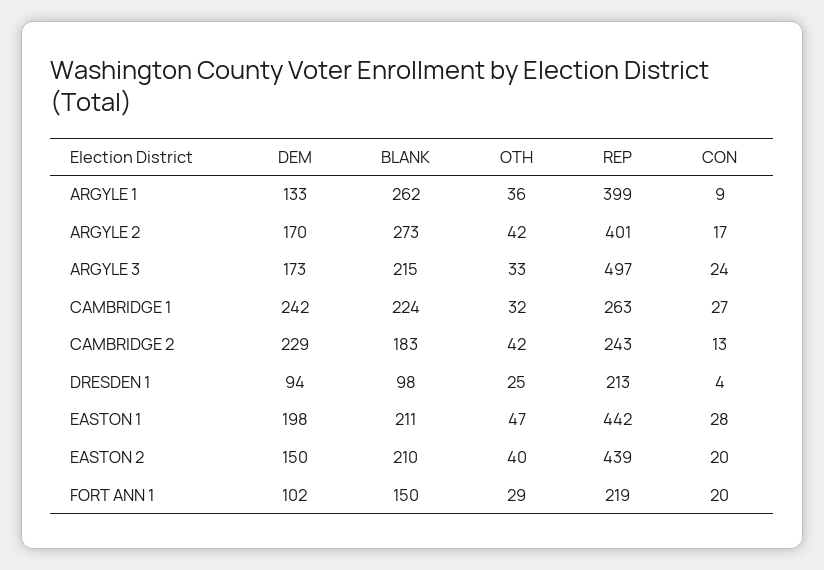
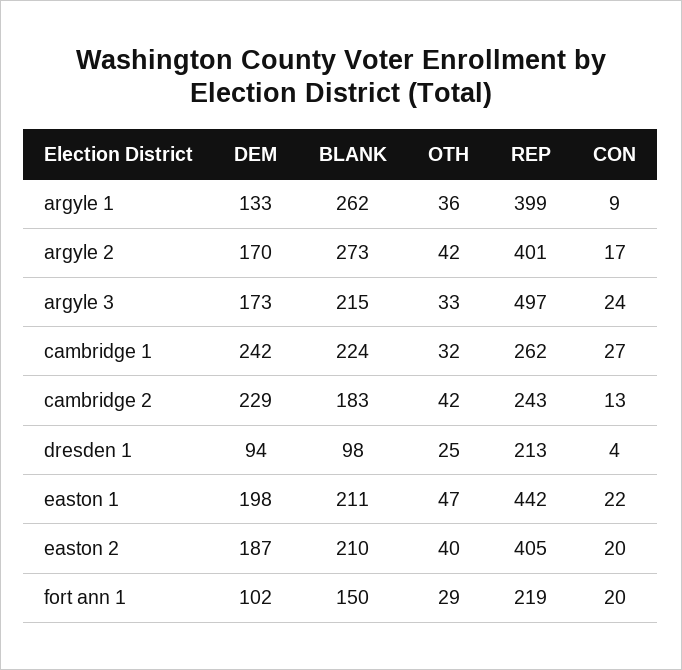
  {
    "DEM": {
      "ARGYLE 1": 133,
      "ARGYLE 2": 170,
      "ARGYLE 3": 173,
      "CAMBRIDGE 1": 242,
      "CAMBRIDGE 2": 229,
      "DRESDEN 1": 94,
      "EASTON 1": 198,
-     "EASTON 2": 150,
+     "EASTON 2": 187,
      "FORT ANN 1": 102
    },
    "BLANK": {
      "ARGYLE 1": 262,
      "ARGYLE 2": 273,
      "ARGYLE 3": 215,
      "CAMBRIDGE 1": 224,
      "CAMBRIDGE 2": 183,
      "DRESDEN 1": 98,
      "EASTON 1": 211,
      "EASTON 2": 210,
      "FORT ANN 1": 150
    },
    "OTH": {
      "ARGYLE 1": 36,
      "ARGYLE 2": 42,
      "ARGYLE 3": 33,
      "CAMBRIDGE 1": 32,
      "CAMBRIDGE 2": 42,
      "DRESDEN 1": 25,
      "EASTON 1": 47,
      "EASTON 2": 40,
      "FORT ANN 1": 29
    },
    "REP": {
      "ARGYLE 1": 399,
      "ARGYLE 2": 401,
      "ARGYLE 3": 497,
-     "CAMBRIDGE 1": 263,
+     "CAMBRIDGE 1": 262,
      "CAMBRIDGE 2": 243,
      "DRESDEN 1": 213,
      "EASTON 1": 442,
-     "EASTON 2": 439,
+     "EASTON 2": 405,
      "FORT ANN 1": 219
    },
    "CON": {
      "ARGYLE 1": 9,
      "ARGYLE 2": 17,
      "ARGYLE 3": 24,
      "CAMBRIDGE 1": 27,
      "CAMBRIDGE 2": 13,
      "DRESDEN 1": 4,
-     "EASTON 1": 28,
+     "EASTON 1": 22,
      "EASTON 2": 20,
      "FORT ANN 1": 20
    }
  }

